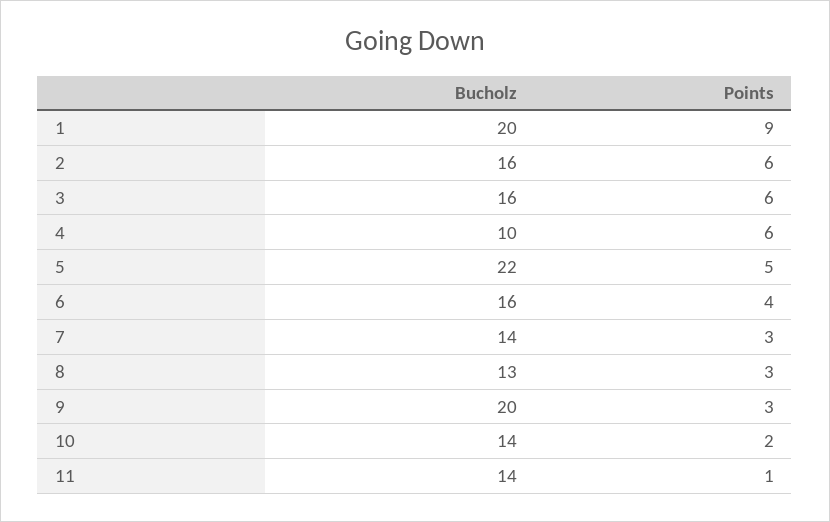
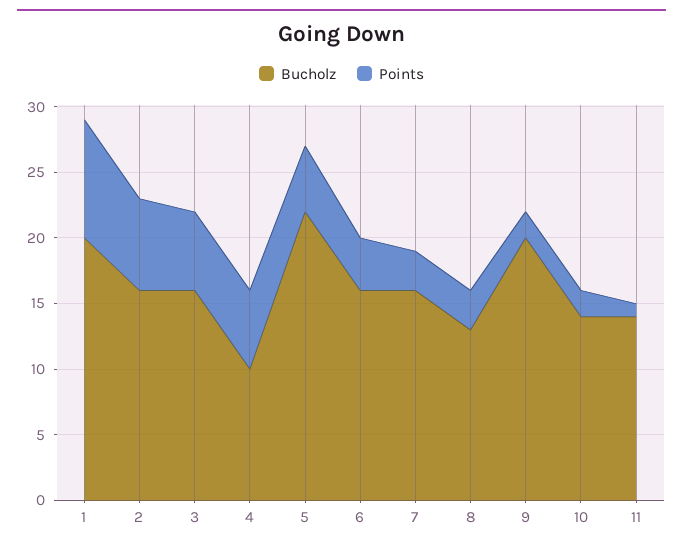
  {
    "Bucholz": {
      "1": 20,
      "2": 16,
      "3": 16,
      "4": 10,
      "5": 22,
      "6": 16,
-     "7": 14,
+     "7": 16,
      "8": 13,
      "9": 20,
      "10": 14,
      "11": 14
    },
    "Points": {
      "1": 9,
-     "2": 6,
+     "2": 7,
      "3": 6,
      "4": 6,
      "5": 5,
      "6": 4,
      "7": 3,
      "8": 3,
-     "9": 3,
+     "9": 2,
      "10": 2,
      "11": 1
    }
  }

